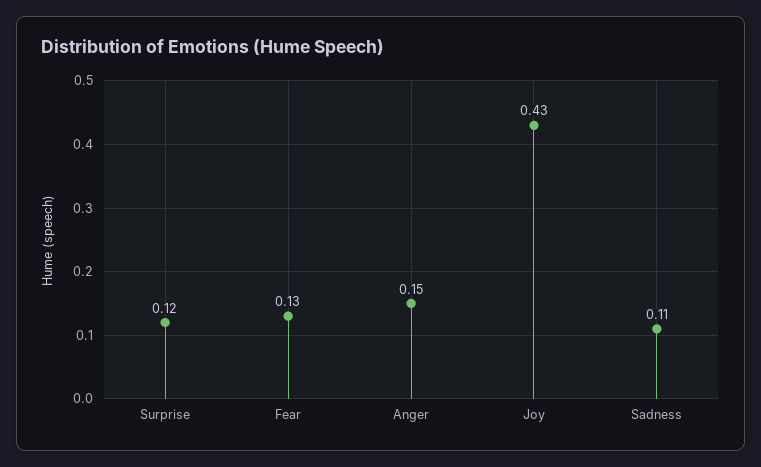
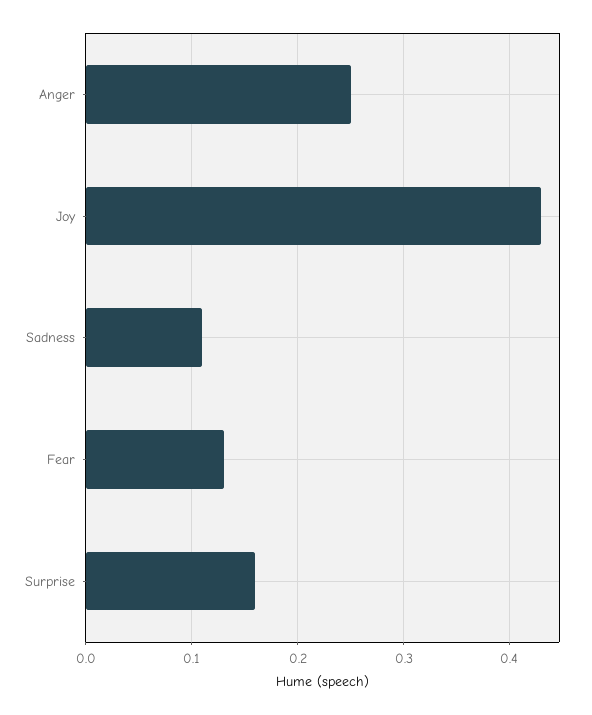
  {
-   "Surprise": 0.12,
+   "Surprise": 0.16,
    "Fear": 0.13,
-   "Anger": 0.15,
+   "Anger": 0.25,
    "Joy": 0.43,
    "Sadness": 0.11
  }

